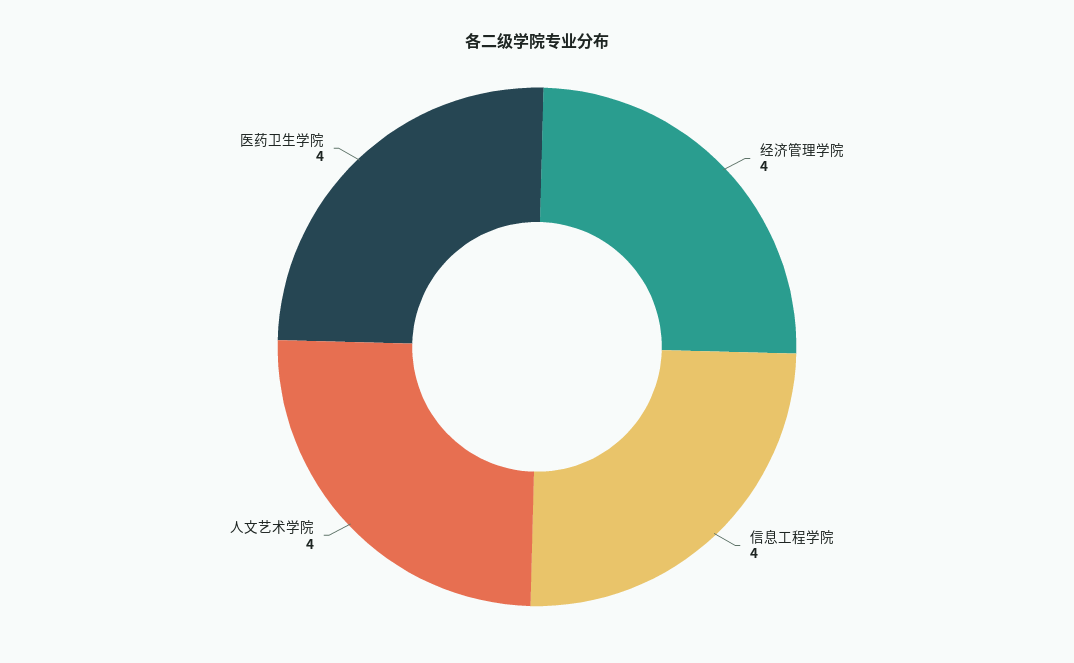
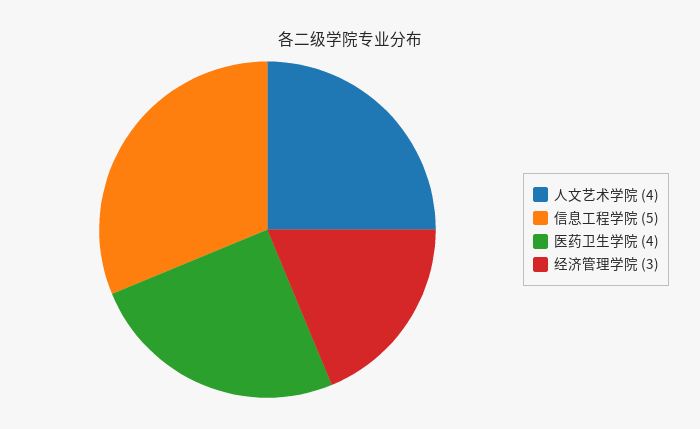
  {
-   "经济管理学院": 4,
+   "经济管理学院": 3,
-   "信息工程学院": 4,
+   "信息工程学院": 5,
    "人文艺术学院": 4,
    "医药卫生学院": 4
  }

